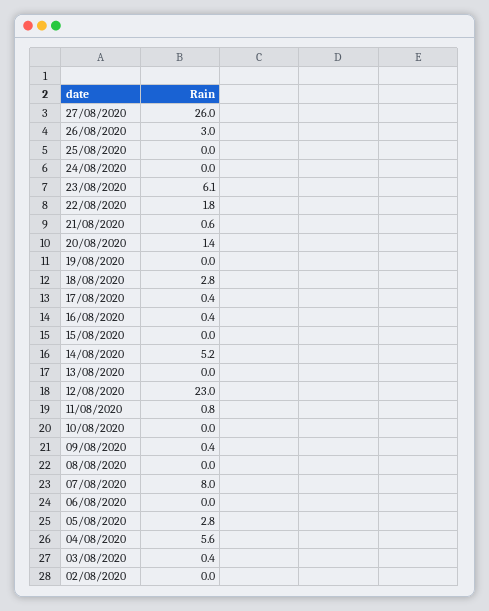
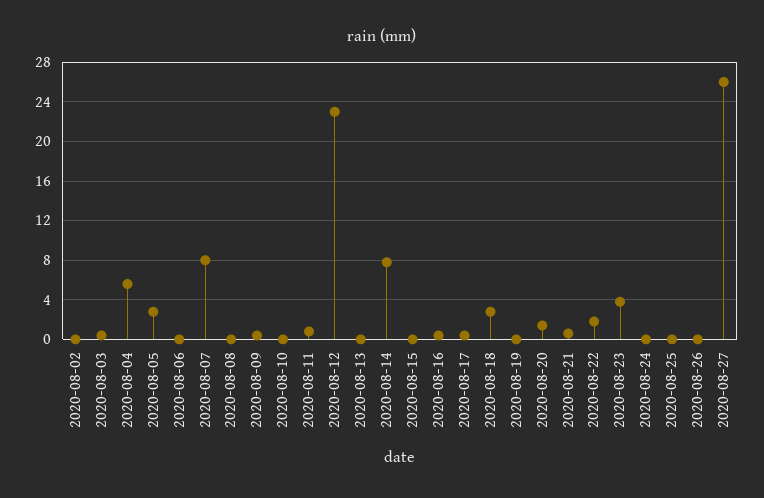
  {
    "27/08/2020": 26,
-   "26/08/2020": 3,
+   "26/08/2020": 0,
    "25/08/2020": 0,
    "24/08/2020": 0,
-   "23/08/2020": 6.1,
+   "23/08/2020": 4,
    "22/08/2020": 1.8,
    "21/08/2020": 0.6,
    "20/08/2020": 1.4,
    "19/08/2020": 0,
    "18/08/2020": 2.8,
    "17/08/2020": 0.4,
    "16/08/2020": 0.4,
    "15/08/2020": 0,
-   "14/08/2020": 5.2,
+   "14/08/2020": 8,
    "13/08/2020": 0,
    "12/08/2020": 23,
    "11/08/2020": 0.8,
    "10/08/2020": 0,
    "09/08/2020": 0.4,
    "08/08/2020": 0,
    "07/08/2020": 8,
    "06/08/2020": 0,
    "05/08/2020": 2.8,
    "04/08/2020": 5.6,
    "03/08/2020": 0.4,
    "02/08/2020": 0
  }

